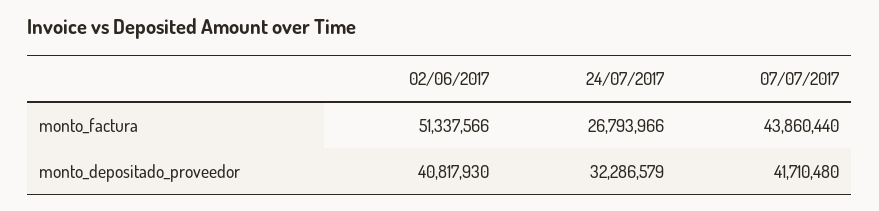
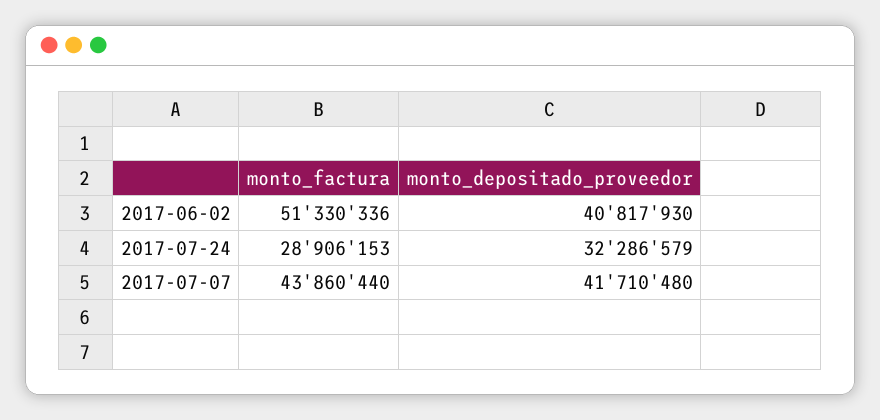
  {
    "02/06/2017": {
-     "monto_factura": 51337566,
+     "monto_factura": 51330336,
      "monto_depositado_proveedor": 40817930
    },
    "24/07/2017": {
-     "monto_factura": 26793966,
+     "monto_factura": 28906153,
      "monto_depositado_proveedor": 32286579
    },
    "07/07/2017": {
      "monto_factura": 43860440,
      "monto_depositado_proveedor": 41710480
    }
  }

